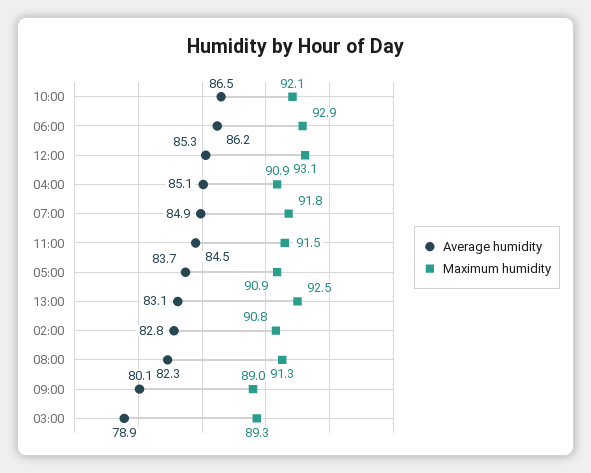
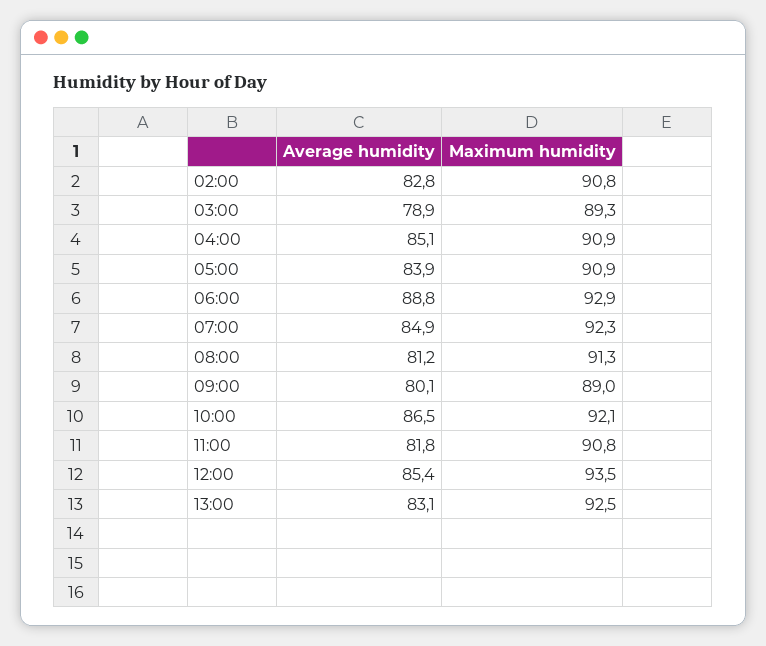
  {
    "Average humidity": {
      "10:00": 86.5,
-     "06:00": 86.2,
+     "06:00": 88.8,
-     "12:00": 85.3,
+     "12:00": 85.4,
      "04:00": 85.1,
      "07:00": 84.9,
-     "11:00": 84.5,
+     "11:00": 81.8,
-     "05:00": 83.7,
+     "05:00": 83.9,
      "13:00": 83.1,
      "02:00": 82.8,
-     "08:00": 82.3,
+     "08:00": 81.2,
      "09:00": 80.1,
      "03:00": 78.9
    },
    "Maximum humidity": {
      "10:00": 92.1,
      "06:00": 92.9,
-     "12:00": 93.1,
+     "12:00": 93.5,
      "04:00": 90.9,
-     "07:00": 91.8,
+     "07:00": 92.3,
-     "11:00": 91.5,
+     "11:00": 90.8,
      "05:00": 90.9,
      "13:00": 92.5,
      "02:00": 90.8,
      "08:00": 91.3,
      "09:00": 89,
      "03:00": 89.3
    }
  }

